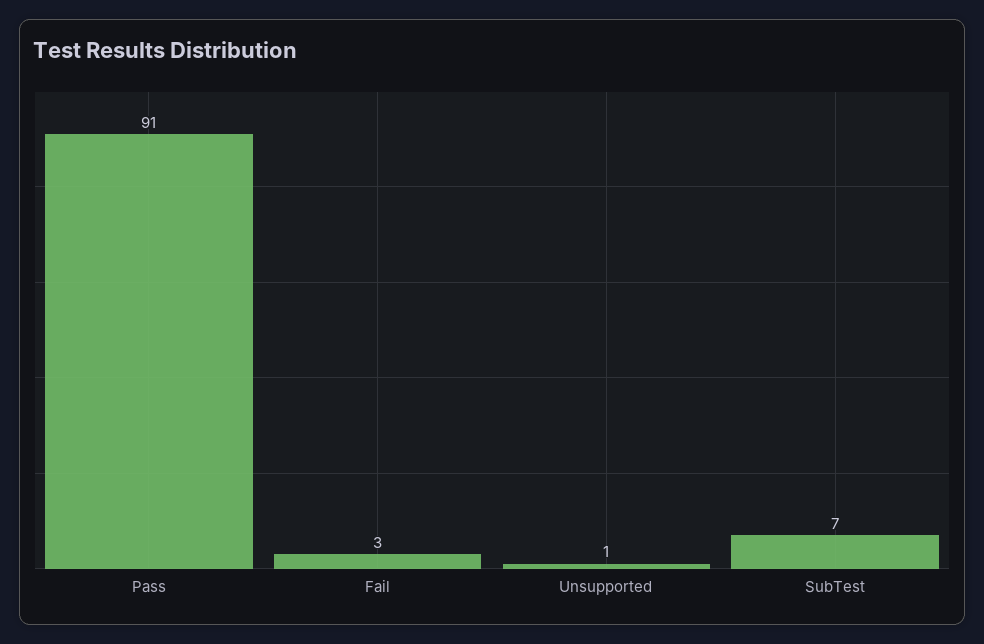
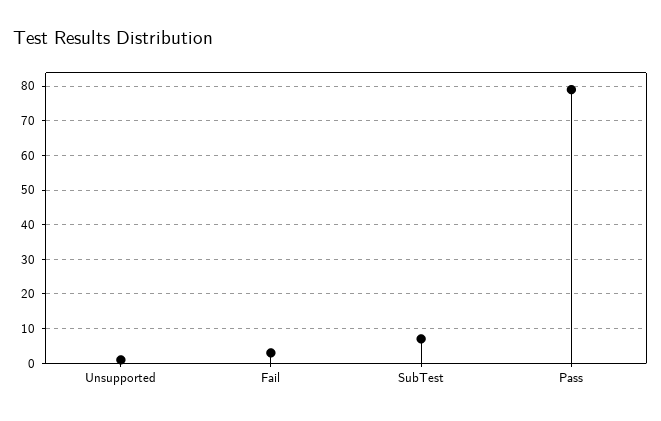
  {
-   "Pass": 91,
+   "Pass": 80,
    "Fail": 3,
    "Unsupported": 1,
    "SubTest": 7
  }

